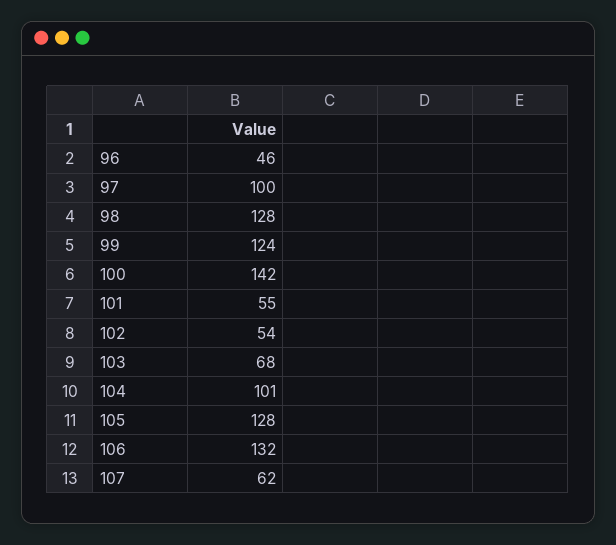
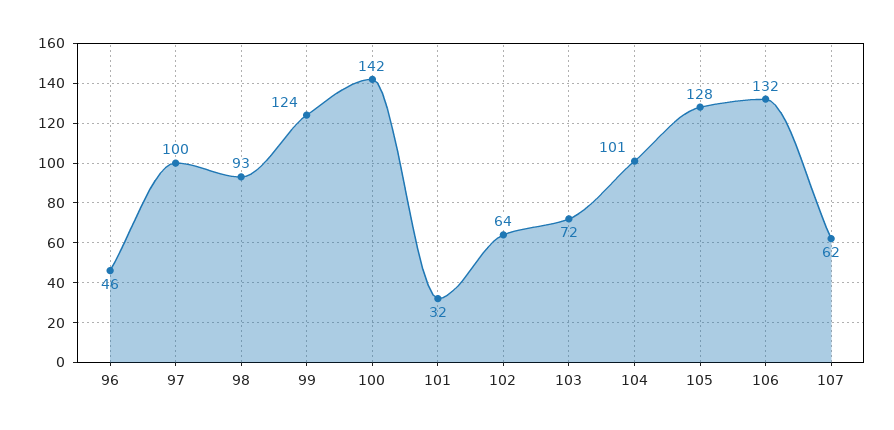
  {
    "96": 46,
    "97": 100,
-   "98": 128,
+   "98": 93,
    "99": 124,
    "100": 142,
-   "101": 55,
+   "101": 32,
-   "102": 54,
+   "102": 64,
-   "103": 68,
+   "103": 72,
    "104": 101,
    "105": 128,
    "106": 132,
    "107": 62
  }

